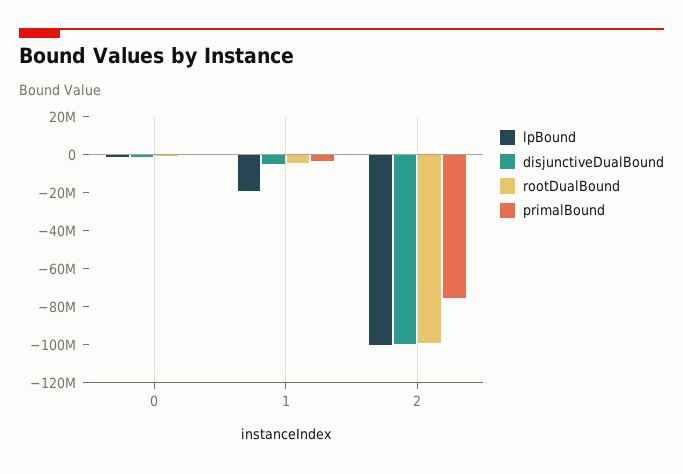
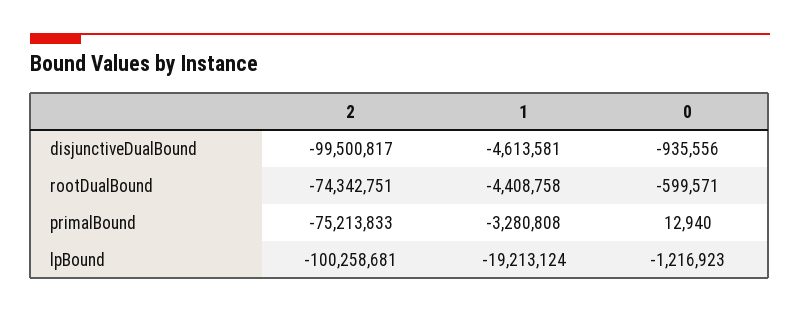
  {
    "lpBound": {
      "0": -1216923,
      "1": -19213124,
      "2": -100258681
    },
    "disjunctiveDualBound": {
      "0": -935556,
      "1": -4613581,
      "2": -99500817
    },
    "rootDualBound": {
      "0": -599571,
      "1": -4408758,
-     "2": -100000000
+     "2": -74342751
    },
    "primalBound": {
      "0": 12940,
      "1": -3280808,
      "2": -75213833
    }
  }

